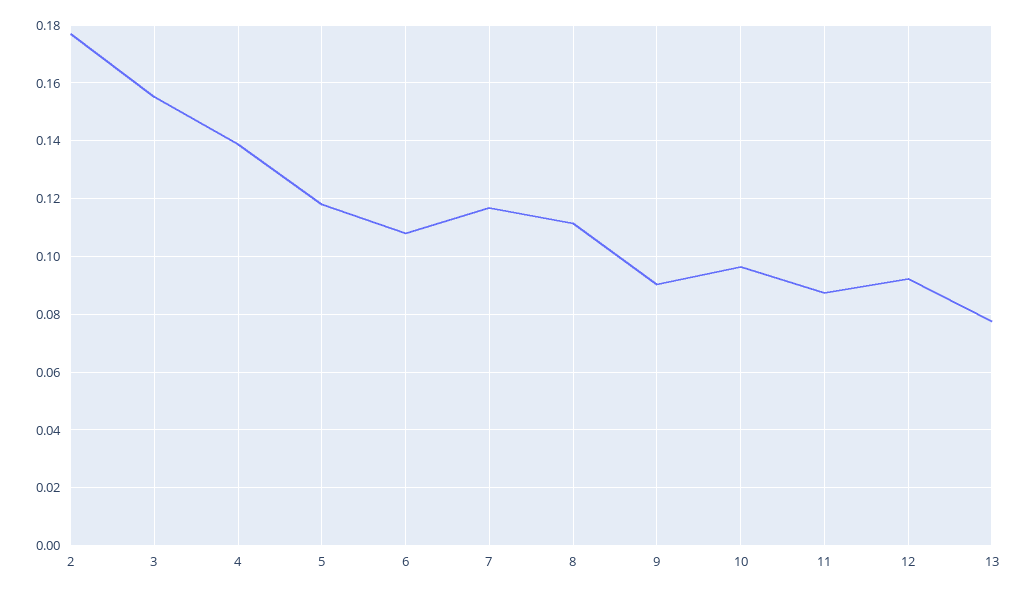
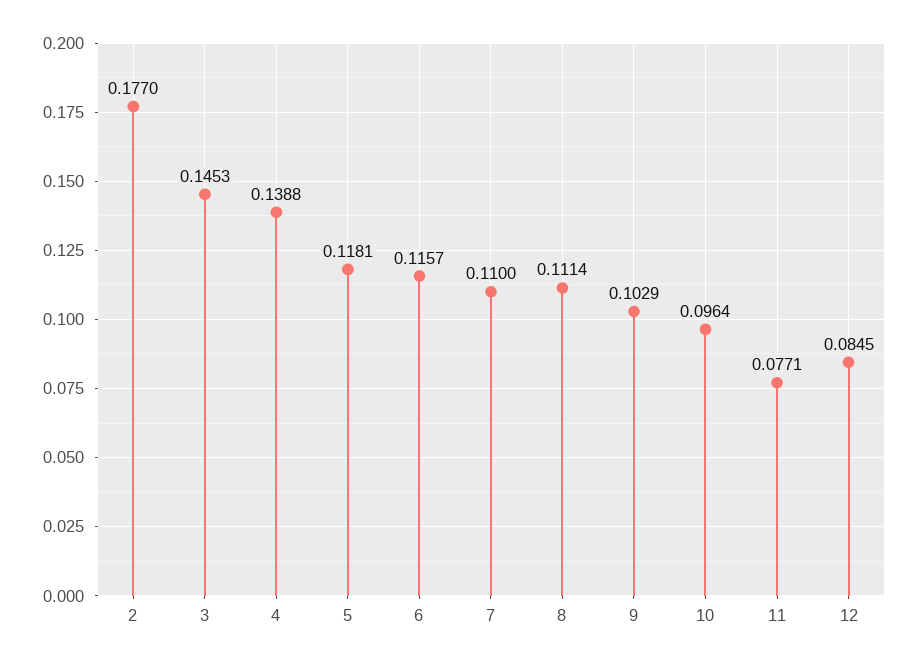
  {
    "2": 0.177,
-   "3": 0.155,
+   "3": 0.1453,
    "4": 0.1388,
    "5": 0.1181,
-   "6": 0.1075,
+   "6": 0.1157,
-   "7": 0.1175,
+   "7": 0.11,
    "8": 0.1114,
-   "9": 0.09,
+   "9": 0.1029,
    "10": 0.0964,
-   "11": 0.0875,
+   "11": 0.0771,
-   "12": 0.0925,
+   "12": 0.0845
-   "13": 0.0775
  }

